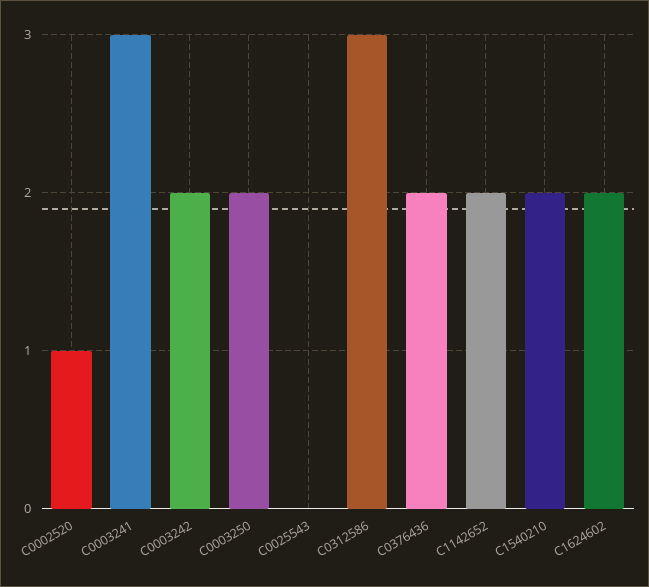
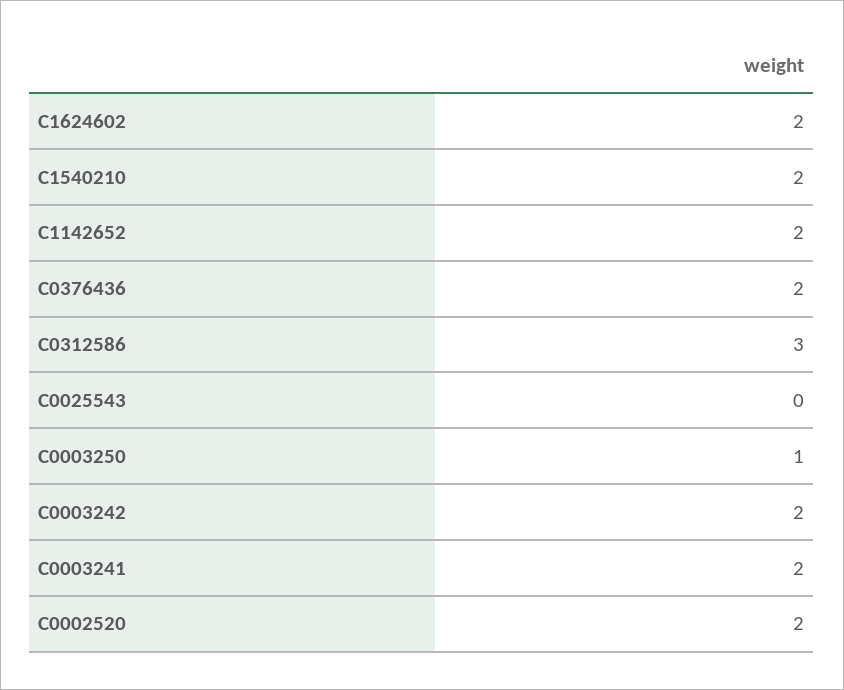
  {
-   "C0002520": 1,
+   "C0002520": 2,
-   "C0003241": 3,
+   "C0003241": 2,
    "C0003242": 2,
-   "C0003250": 2,
+   "C0003250": 1,
    "C0025543": 0,
    "C0312586": 3,
    "C0376436": 2,
    "C1142652": 2,
    "C1540210": 2,
    "C1624602": 2
  }

